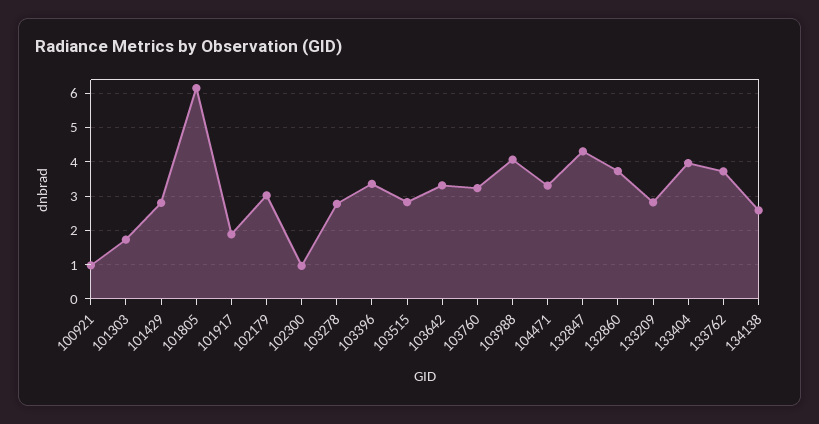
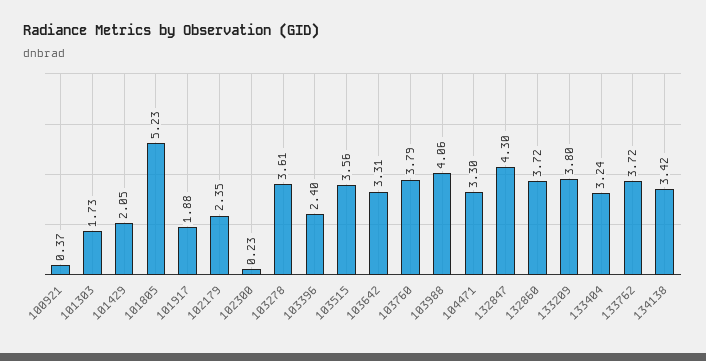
  {
-   "100921": 1,
+   "100921": 0.37,
    "101303": 1.73,
-   "101429": 2.8,
+   "101429": 2.05,
-   "101805": 6.2,
+   "101805": 5.23,
    "101917": 1.88,
-   "102179": 3,
+   "102179": 2.35,
-   "102300": 1,
+   "102300": 0.23,
-   "103278": 2.8,
+   "103278": 3.61,
-   "103396": 3.4,
+   "103396": 2.4,
-   "103515": 2.8,
+   "103515": 3.56,
    "103642": 3.31,
-   "103760": 3.2,
+   "103760": 3.79,
    "103988": 4.06,
    "104471": 3.3,
    "132847": 4.3,
    "132860": 3.72,
-   "133209": 2.8,
+   "133209": 3.8,
-   "133404": 4,
+   "133404": 3.24,
    "133762": 3.72,
-   "134138": 2.6
+   "134138": 3.42
  }

